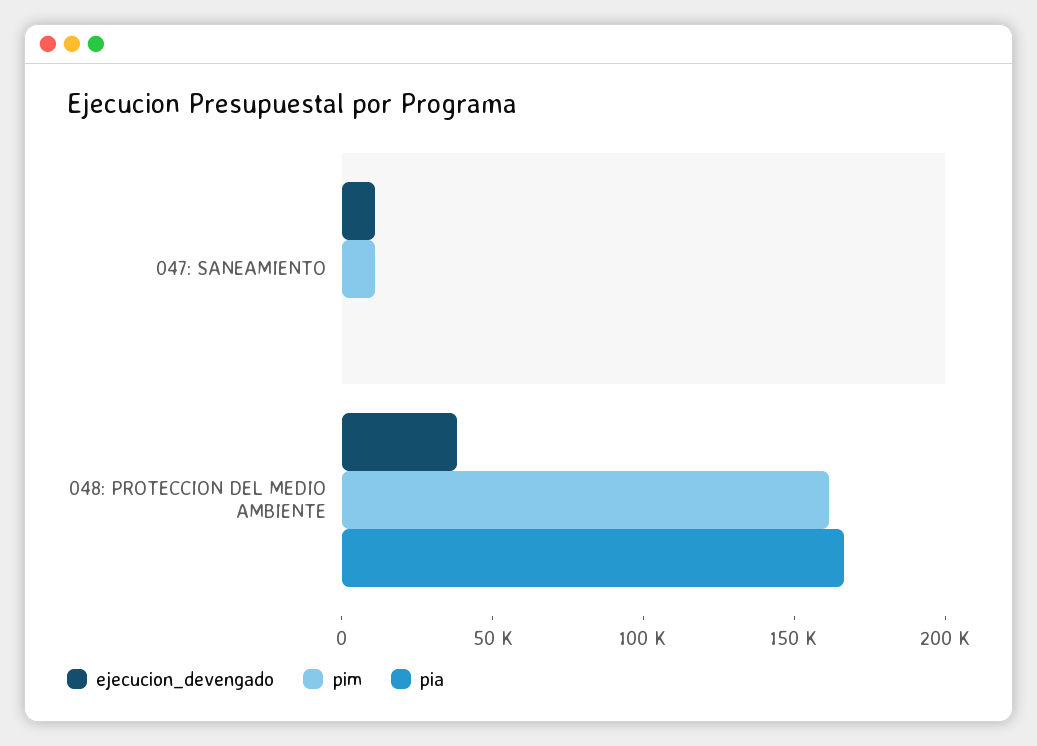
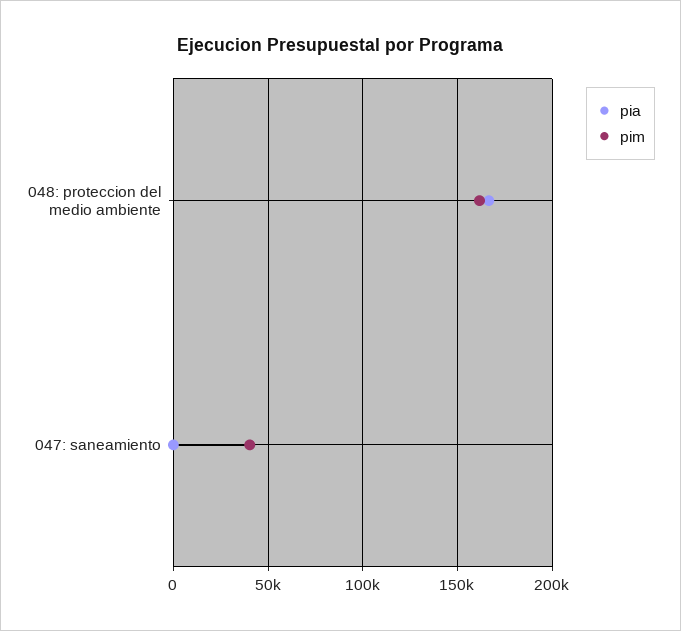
  {
-   "ejecucion_devengado": {
-     "047: SANEAMIENTO": 10000,
-     "048: PROTECCION DEL MEDIO AMBIENTE": 40000
-   },
    "pim": {
-     "047: SANEAMIENTO": 10000,
+     "047: SANEAMIENTO": 40000,
      "048: PROTECCION DEL MEDIO AMBIENTE": 160000
    },
    "pia": {
      "047: SANEAMIENTO": 0,
      "048: PROTECCION DEL MEDIO AMBIENTE": 165000
    }
  }

